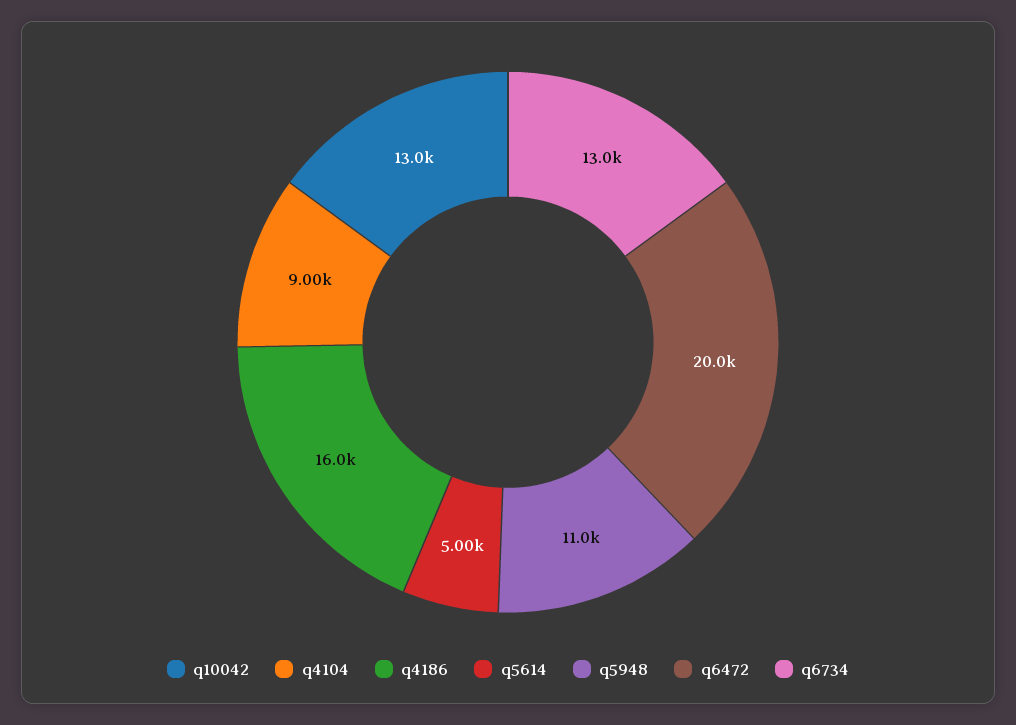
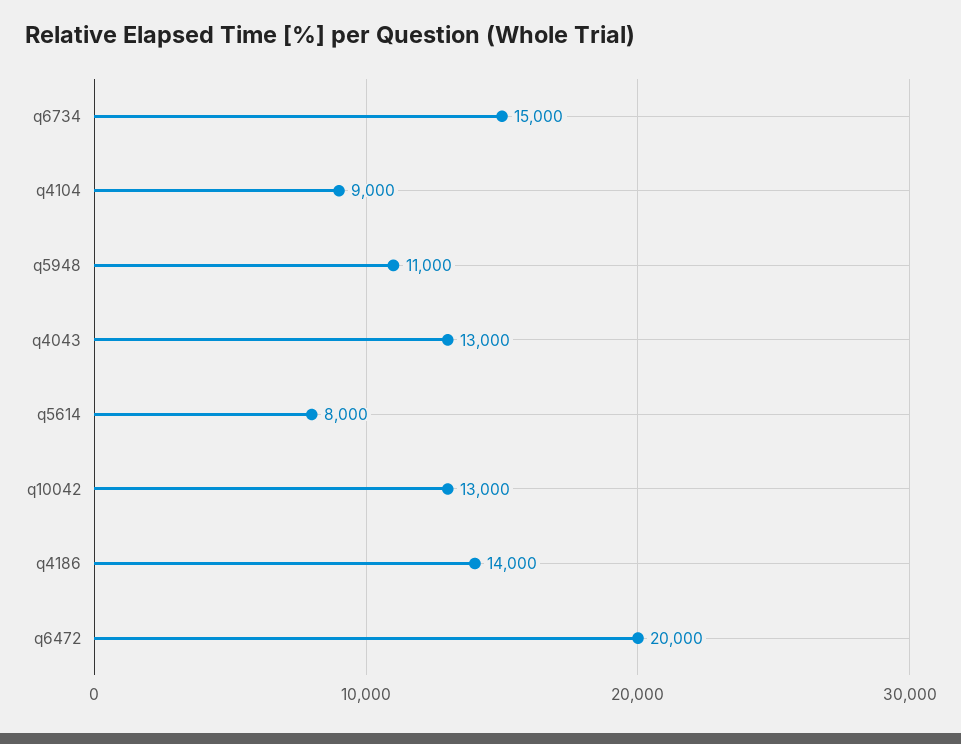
  {
    "q10042": 13000,
    "q4104": 9000,
-   "q4186": 16000,
+   "q4186": 14000,
-   "q5614": 5000,
+   "q5614": 8000,
    "q5948": 11000,
    "q6472": 20000,
-   "q6734": 13000
+   "q6734": 15000,
+   "q4043": 13000
  }

